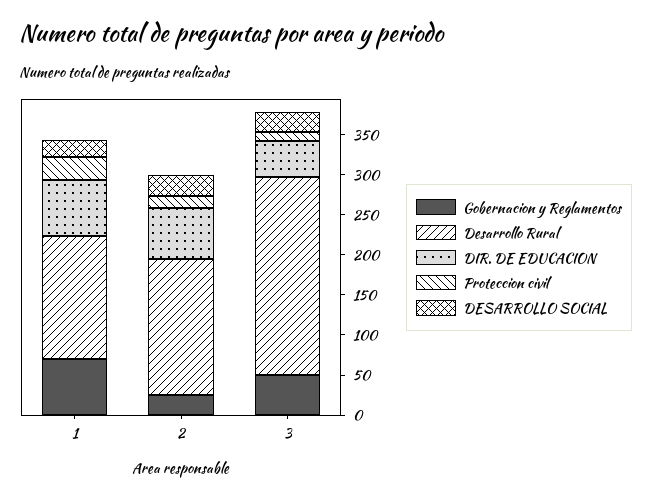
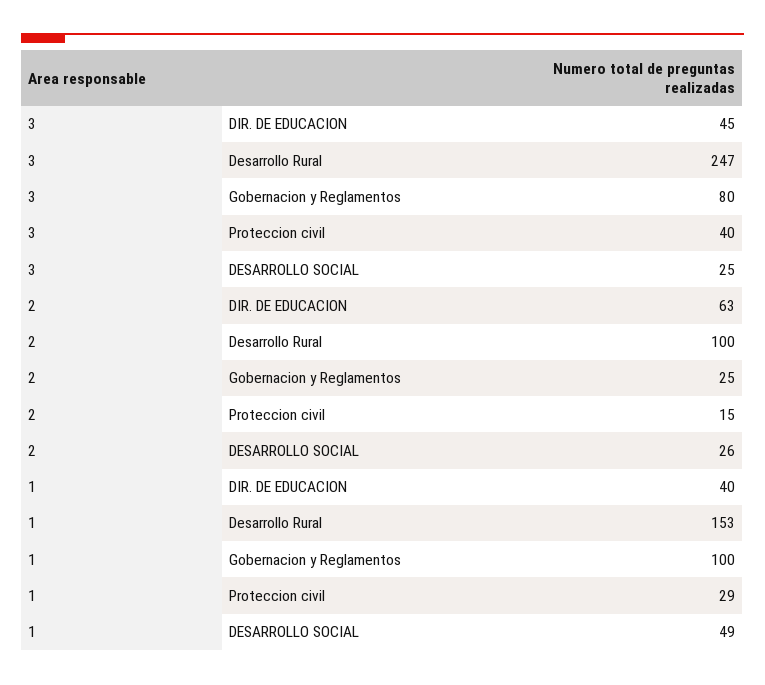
  {
    "Gobernacion y Reglamentos": {
-     "1": 70,
+     "1": 100,
      "2": 25,
-     "3": 50
+     "3": 80
    },
    "Desarrollo Rural": {
      "1": 153,
-     "2": 170,
+     "2": 100,
      "3": 247
    },
    "DIR. DE EDUCACION": {
-     "1": 70,
+     "1": 40,
      "2": 63,
      "3": 45
    },
    "Proteccion civil": {
      "1": 29,
      "2": 15,
-     "3": 10
+     "3": 40
    },
    "DESARROLLO SOCIAL": {
-     "1": 20,
+     "1": 49,
      "2": 26,
      "3": 25
    }
  }

